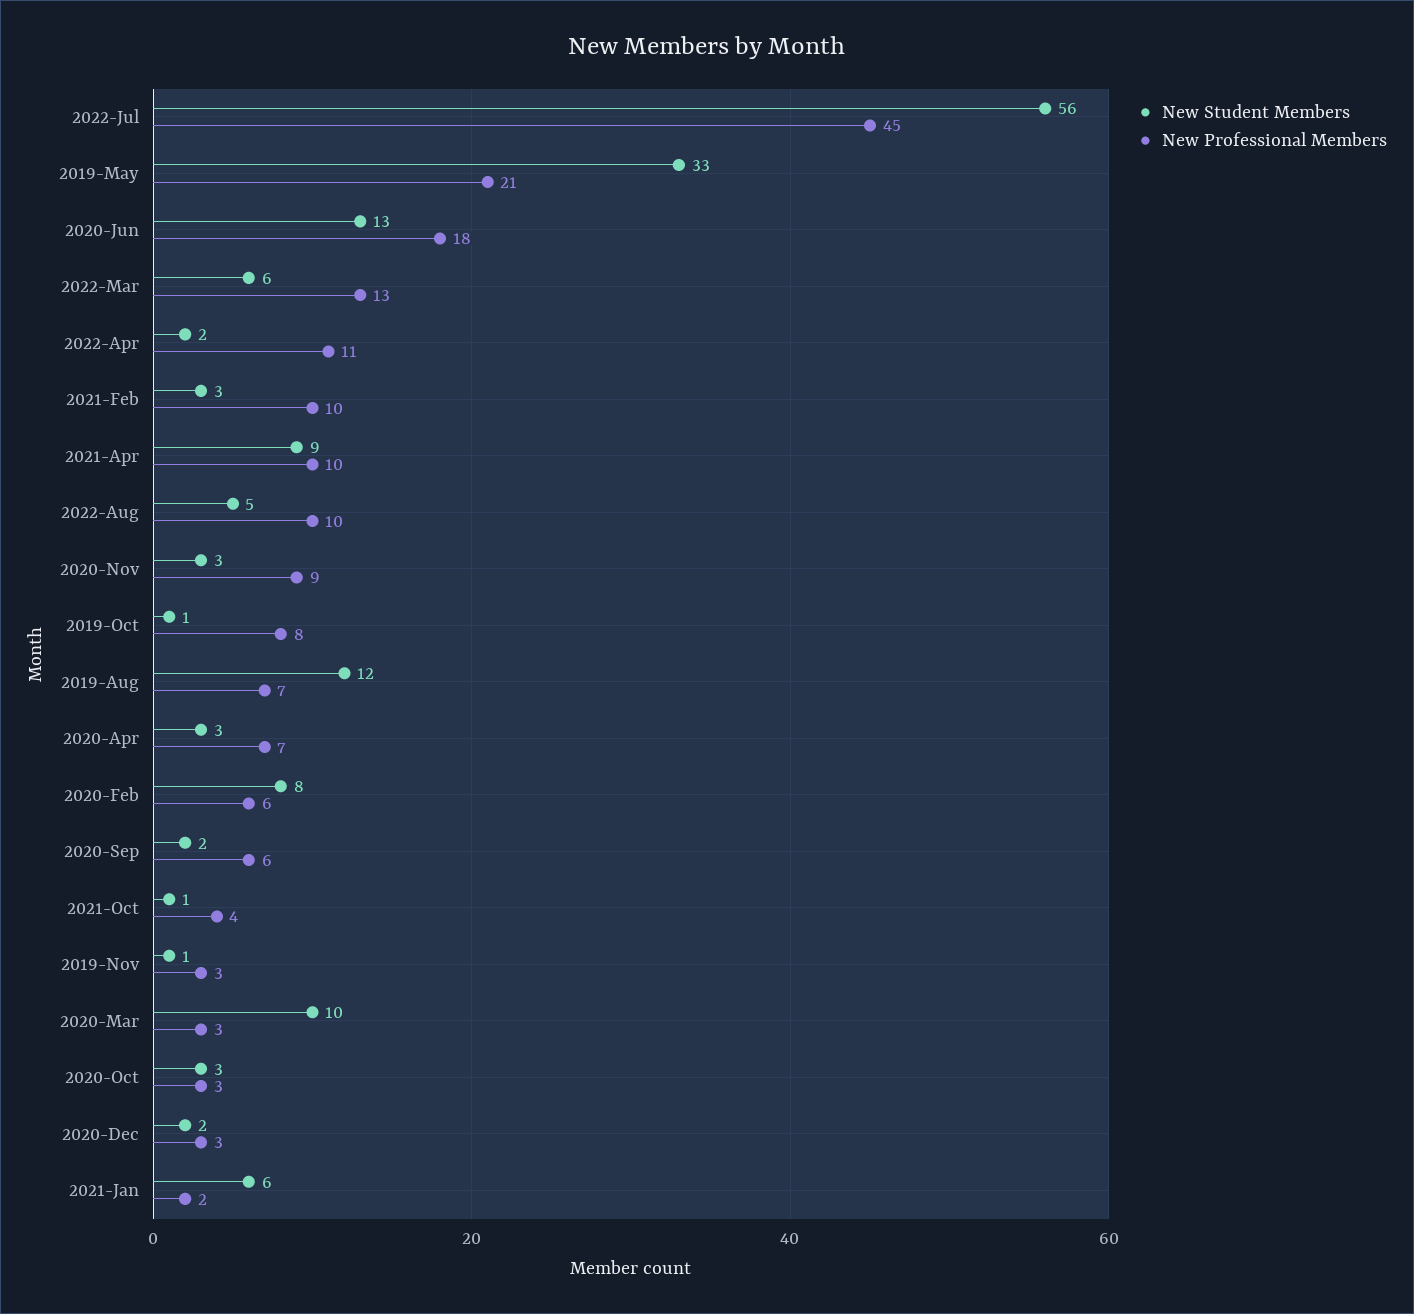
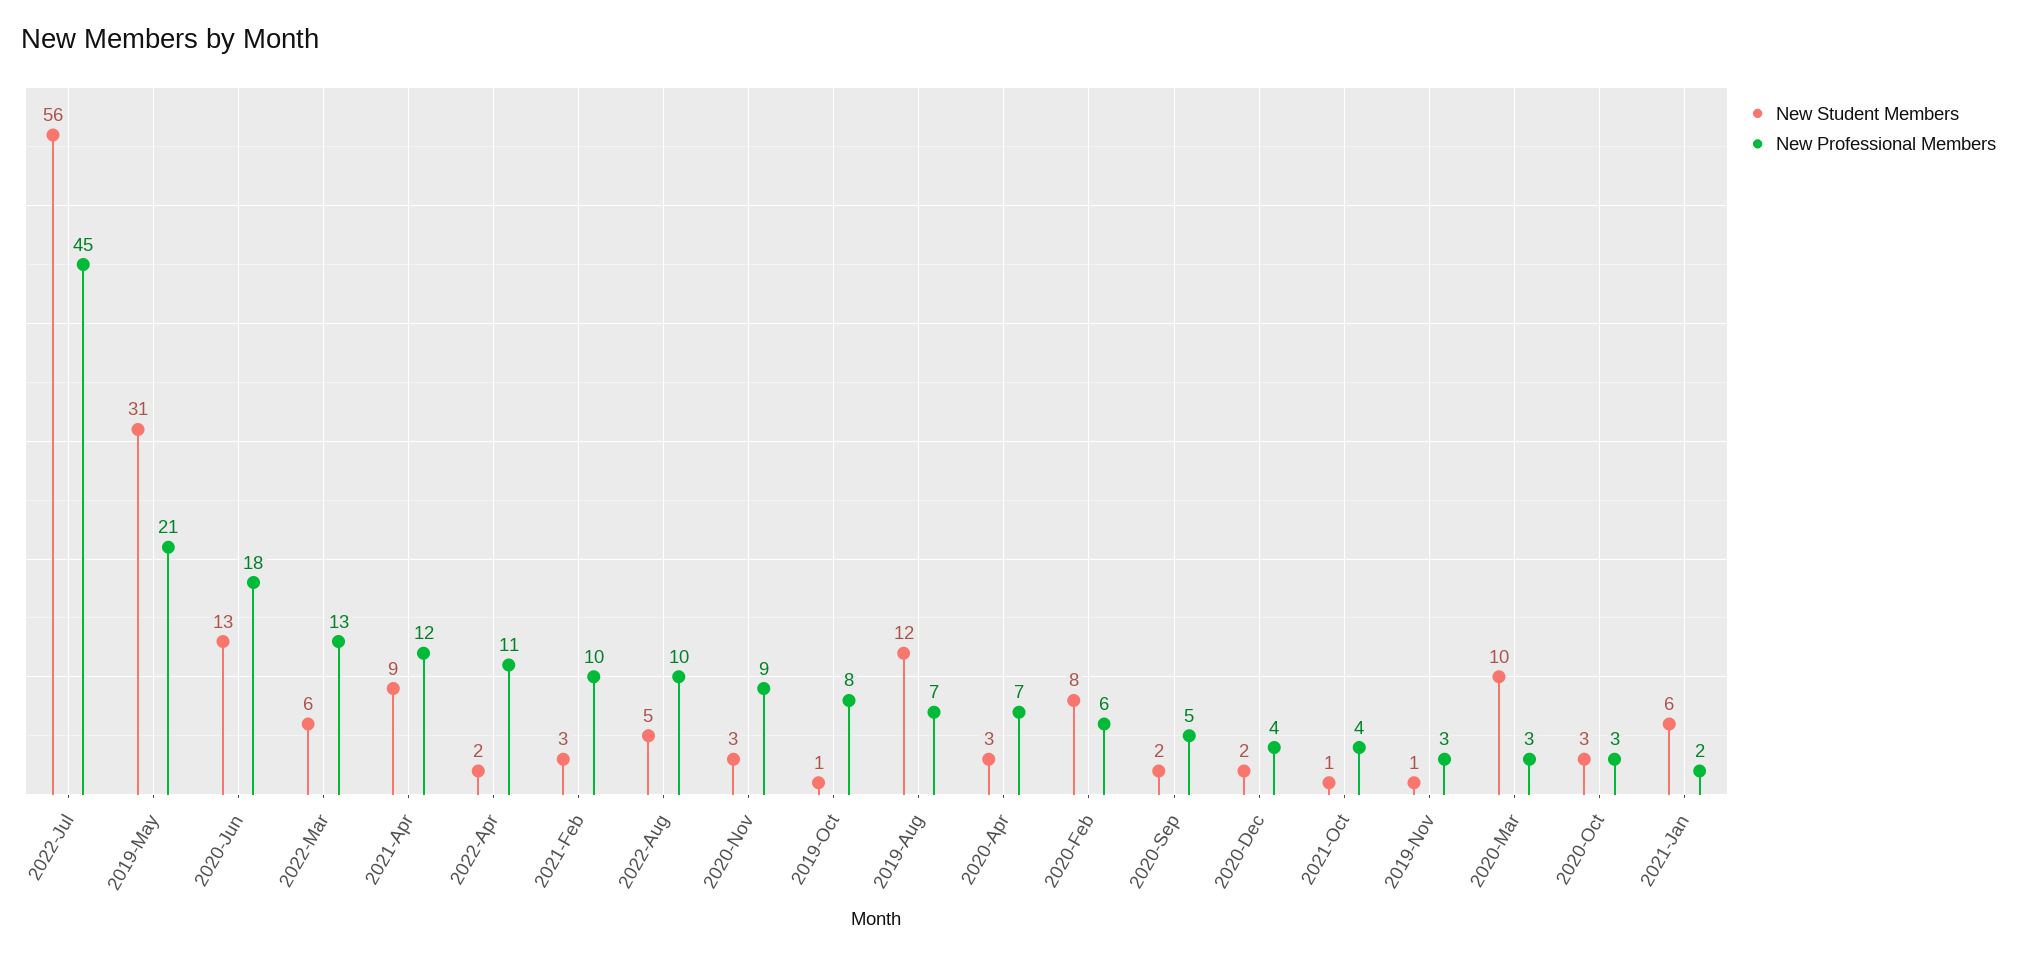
  {
    "New Student Members": {
      "2022-Jul": 56,
-     "2019-May": 33,
+     "2019-May": 31,
      "2020-Jun": 13,
      "2022-Mar": 6,
      "2022-Apr": 2,
      "2021-Feb": 3,
      "2021-Apr": 9,
      "2022-Aug": 5,
      "2020-Nov": 3,
      "2019-Oct": 1,
      "2019-Aug": 12,
      "2020-Apr": 3,
      "2020-Feb": 8,
      "2020-Sep": 2,
      "2021-Oct": 1,
      "2019-Nov": 1,
      "2020-Mar": 10,
      "2020-Oct": 3,
      "2020-Dec": 2,
      "2021-Jan": 6
    },
    "New Professional Members": {
      "2022-Jul": 45,
      "2019-May": 21,
      "2020-Jun": 18,
      "2022-Mar": 13,
      "2022-Apr": 11,
      "2021-Feb": 10,
-     "2021-Apr": 10,
+     "2021-Apr": 12,
      "2022-Aug": 10,
      "2020-Nov": 9,
      "2019-Oct": 8,
      "2019-Aug": 7,
      "2020-Apr": 7,
      "2020-Feb": 6,
-     "2020-Sep": 6,
+     "2020-Sep": 5,
      "2021-Oct": 4,
      "2019-Nov": 3,
      "2020-Mar": 3,
      "2020-Oct": 3,
-     "2020-Dec": 3,
+     "2020-Dec": 4,
      "2021-Jan": 2
    }
  }

